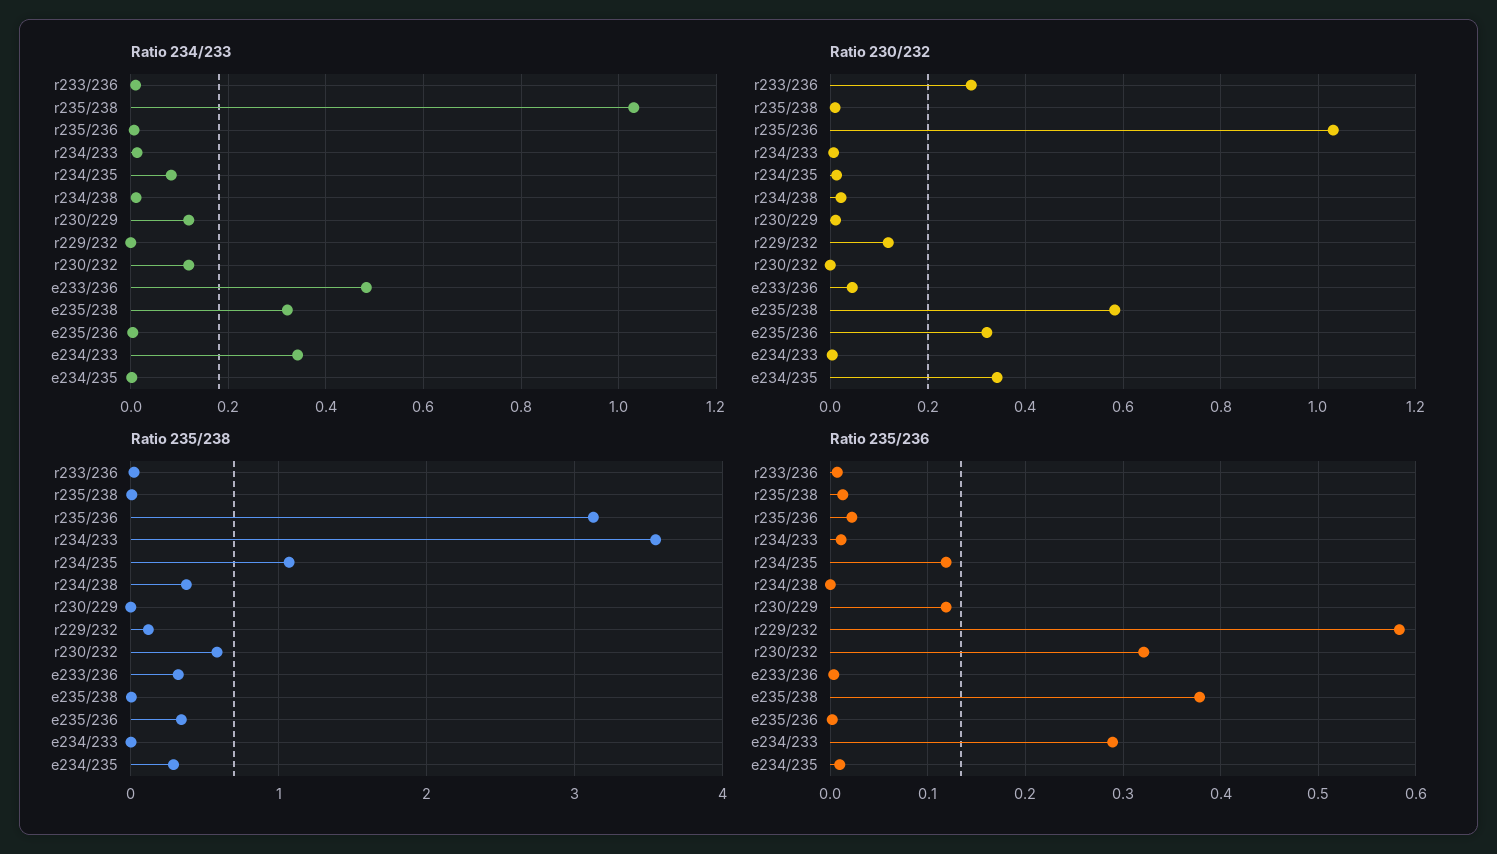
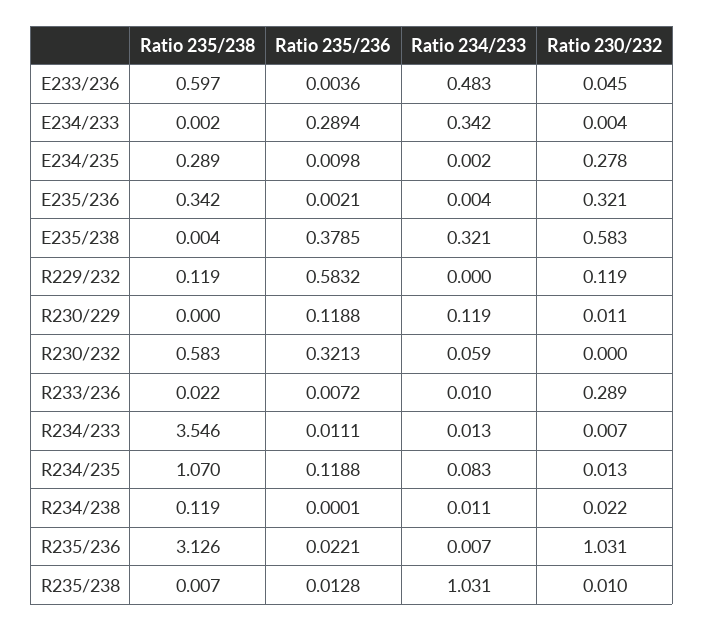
  {
    "Ratio 234/233": {
      "r233/236": 0.01,
      "r235/238": 1.031,
      "r235/236": 0.007,
      "r234/233": 0.013,
      "r234/235": 0.083,
      "r234/238": 0.011,
      "r230/229": 0.119,
      "r229/232": 0,
-     "r230/232": 0.12,
+     "r230/232": 0.059,
      "e233/236": 0.483,
      "e235/238": 0.321,
      "e235/236": 0.004,
      "e234/233": 0.342,
      "e234/235": 0.002
    },
    "Ratio 230/232": {
      "r233/236": 0.289,
      "r235/238": 0.01,
      "r235/236": 1.031,
      "r234/233": 0.007,
      "r234/235": 0.013,
      "r234/238": 0.022,
      "r230/229": 0.011,
      "r229/232": 0.119,
      "r230/232": 0,
      "e233/236": 0.045,
      "e235/238": 0.583,
      "e235/236": 0.321,
      "e234/233": 0.004,
-     "e234/235": 0.34
+     "e234/235": 0.278
    },
    "Ratio 235/238": {
      "r233/236": 0.022,
      "r235/238": 0.007,
      "r235/236": 3.126,
      "r234/233": 3.546,
      "r234/235": 1.07,
-     "r234/238": 0.4,
+     "r234/238": 0.119,
      "r230/229": 0,
      "r229/232": 0.119,
      "r230/232": 0.583,
-     "e233/236": 0.3,
+     "e233/236": 0.597,
      "e235/238": 0.004,
      "e235/236": 0.342,
      "e234/233": 0.002,
      "e234/235": 0.289
    },
    "Ratio 235/236": {
      "r233/236": 0.0072,
      "r235/238": 0.0128,
      "r235/236": 0.0221,
      "r234/233": 0.0111,
      "r234/235": 0.1188,
      "r234/238": 0.0001,
      "r230/229": 0.1188,
      "r229/232": 0.5832,
      "r230/232": 0.3213,
      "e233/236": 0.0036,
      "e235/238": 0.3785,
      "e235/236": 0.0021,
      "e234/233": 0.2894,
      "e234/235": 0.0098
    }
  }

